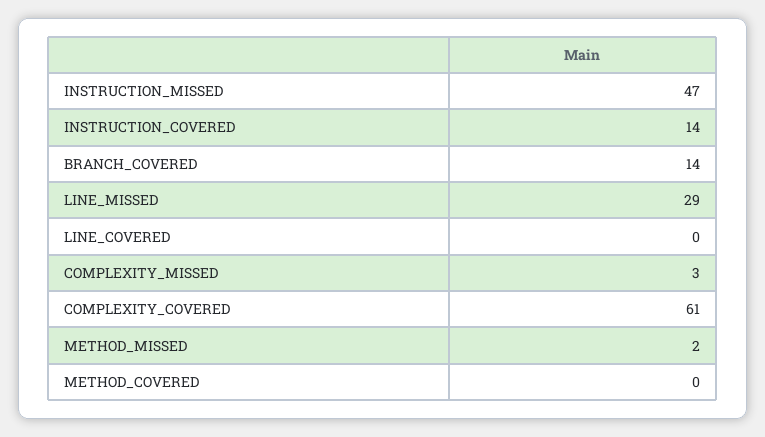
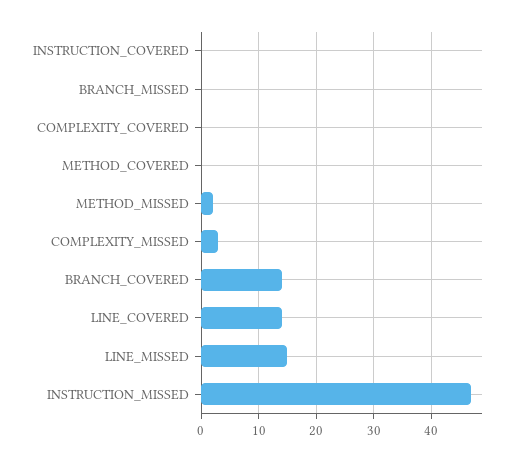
  {
    "INSTRUCTION_MISSED": 47,
-   "INSTRUCTION_COVERED": 14,
+   "INSTRUCTION_COVERED": 0,
    "BRANCH_COVERED": 14,
-   "LINE_MISSED": 29,
+   "LINE_MISSED": 15,
-   "LINE_COVERED": 0,
+   "LINE_COVERED": 15,
    "COMPLEXITY_MISSED": 3,
-   "COMPLEXITY_COVERED": 61,
+   "COMPLEXITY_COVERED": 0,
    "METHOD_MISSED": 2,
-   "METHOD_COVERED": 0
+   "METHOD_COVERED": 0,
+   "BRANCH_MISSED": 0
  }

